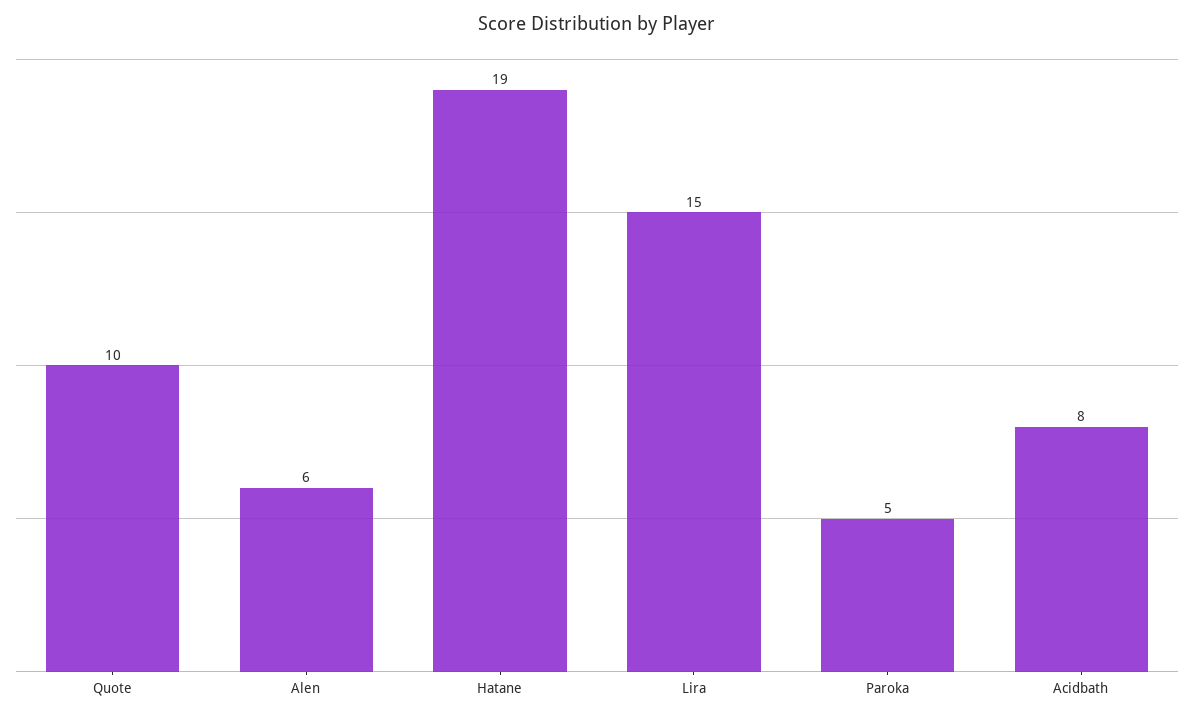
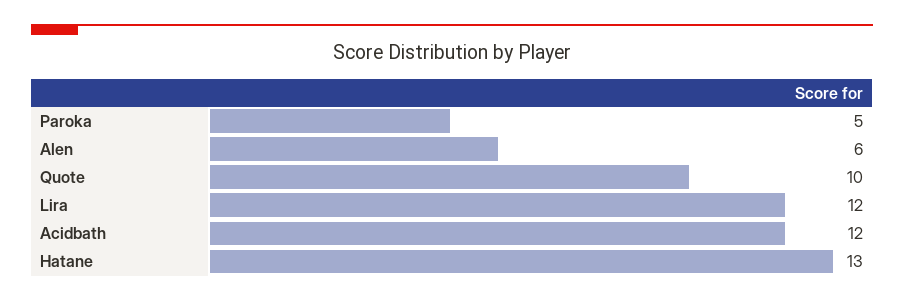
  {
    "Quote": 10,
    "Alen": 6,
-   "Hatane": 19,
+   "Hatane": 13,
-   "Lira": 15,
+   "Lira": 12,
    "Paroka": 5,
-   "Acidbath": 8
+   "Acidbath": 12
  }

